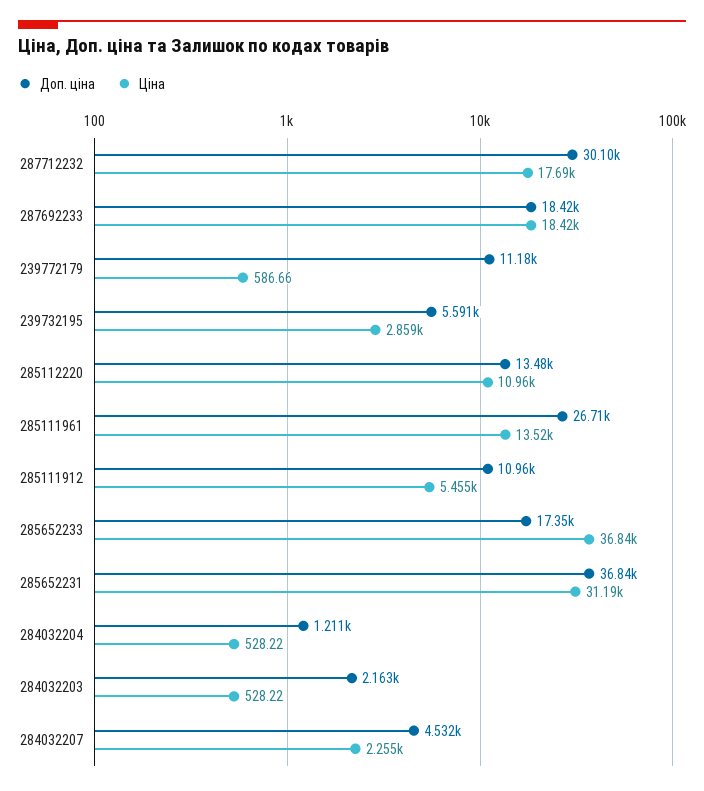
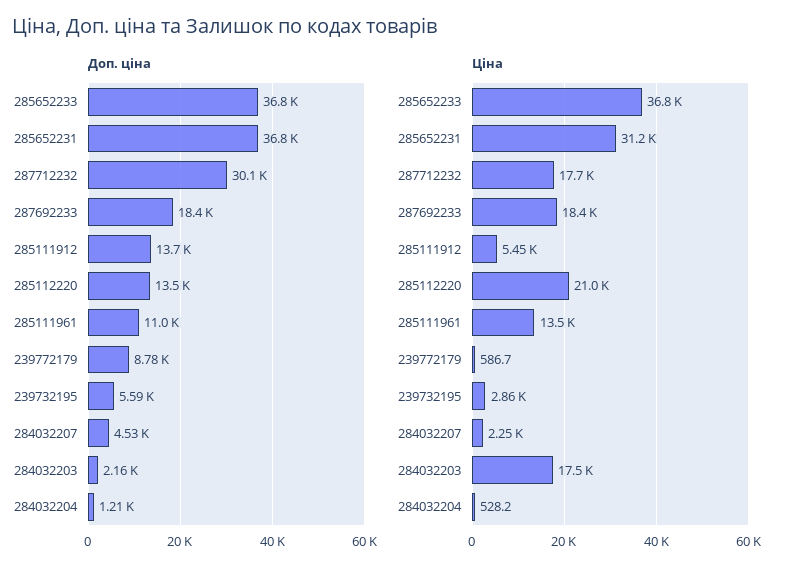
  {
    "Доп. ціна": {
      "287712232": 30100,
      "287692233": 18420,
-     "239772179": 11180,
+     "239772179": 8780,
      "239732195": 5591,
      "285112220": 13480,
-     "285111961": 26710,
+     "285111961": 11000,
-     "285111912": 10960,
+     "285111912": 13700,
-     "285652233": 17350,
+     "285652233": 36800,
      "285652231": 36840,
      "284032204": 1211,
      "284032203": 2163,
      "284032207": 4532
    },
    "Ціна": {
      "287712232": 17690,
      "287692233": 18420,
      "239772179": 586.66,
      "239732195": 2859,
-     "285112220": 10960,
+     "285112220": 21000,
      "285111961": 13520,
      "285111912": 5455,
      "285652233": 36840,
      "285652231": 31190,
      "284032204": 528.22,
-     "284032203": 528.22,
+     "284032203": 17500,
      "284032207": 2255
    }
  }

